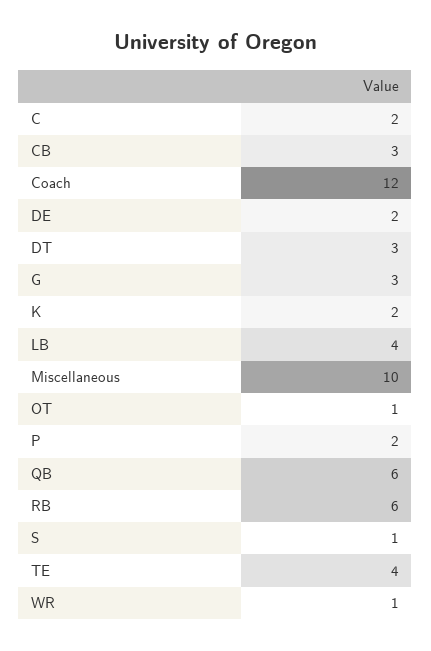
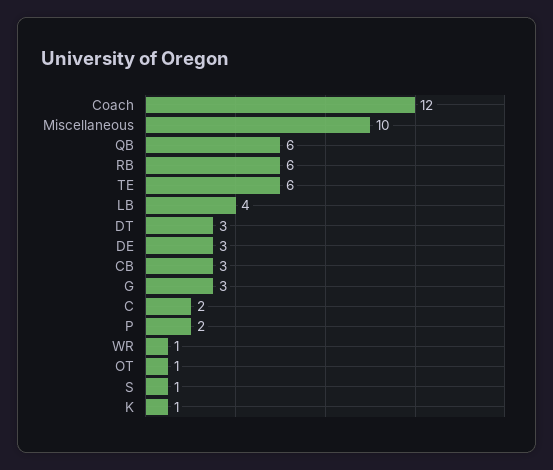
  {
    "C": 2,
    "CB": 3,
    "Coach": 12,
-   "DE": 2,
+   "DE": 3,
    "DT": 3,
    "G": 3,
-   "K": 2,
+   "K": 1,
    "LB": 4,
    "Miscellaneous": 10,
    "OT": 1,
    "P": 2,
    "QB": 6,
    "RB": 6,
    "S": 1,
-   "TE": 4,
+   "TE": 6,
    "WR": 1
  }

